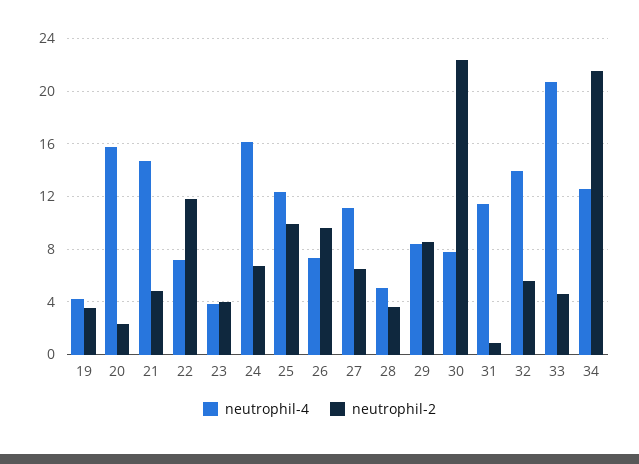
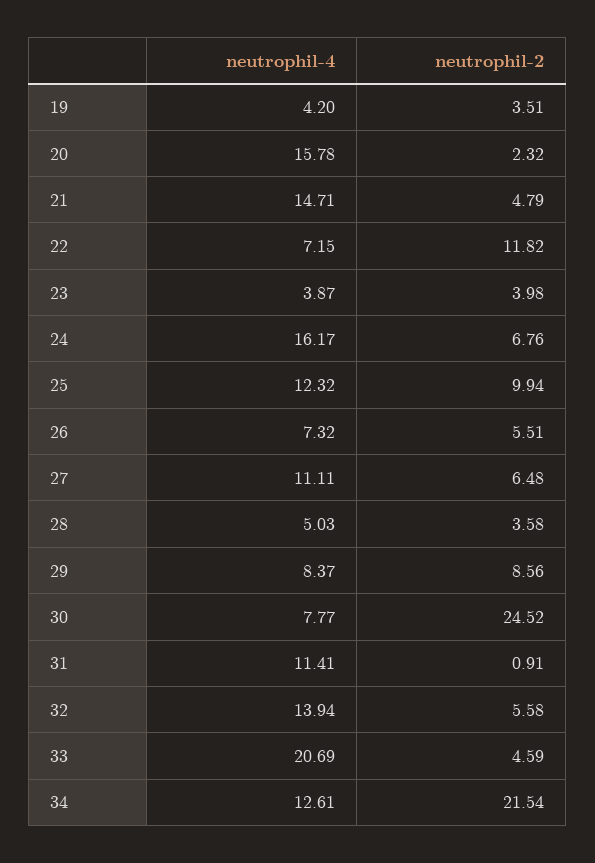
  {
    "neutrophil-4": {
      "19": 4.2,
      "20": 15.78,
      "21": 14.71,
      "22": 7.15,
      "23": 3.87,
      "24": 16.17,
      "25": 12.32,
      "26": 7.32,
      "27": 11.11,
      "28": 5.03,
      "29": 8.37,
      "30": 7.77,
      "31": 11.41,
      "32": 13.94,
      "33": 20.69,
      "34": 12.61
    },
    "neutrophil-2": {
      "19": 3.51,
      "20": 2.32,
      "21": 4.79,
      "22": 11.82,
      "23": 3.98,
      "24": 6.76,
      "25": 9.94,
-     "26": 9.5,
+     "26": 5.51,
      "27": 6.48,
      "28": 3.58,
      "29": 8.56,
-     "30": 22.5,
+     "30": 24.52,
      "31": 0.91,
      "32": 5.58,
      "33": 4.59,
      "34": 21.54
    }
  }

